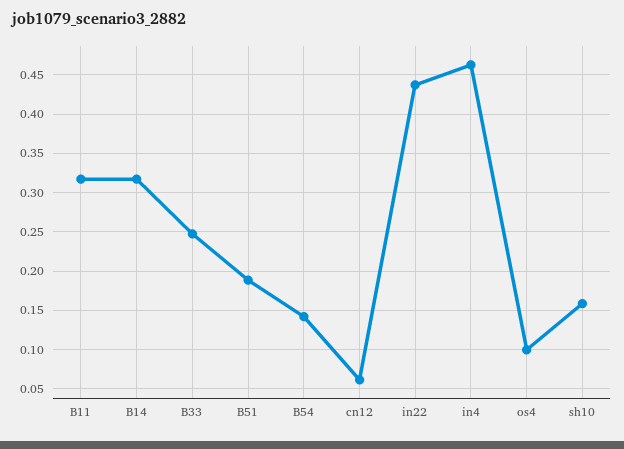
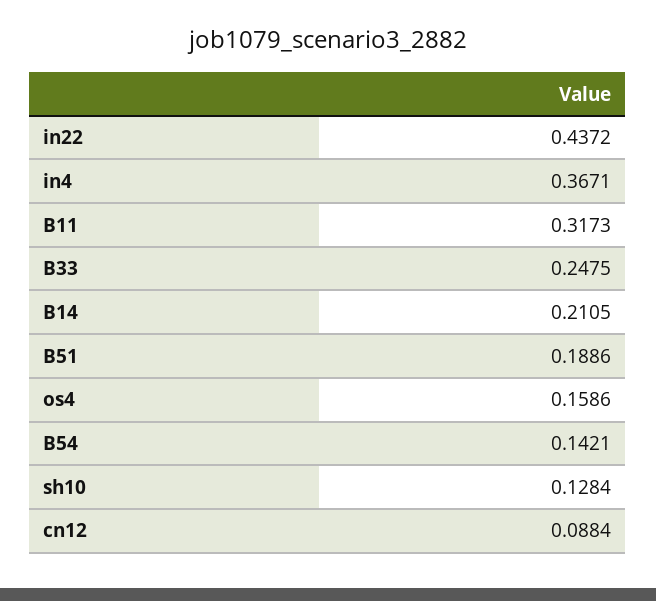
  {
    "B11": 0.3173,
-   "B14": 0.32,
+   "B14": 0.2105,
    "B33": 0.2475,
    "B51": 0.1886,
    "B54": 0.1421,
-   "cn12": 0.06,
+   "cn12": 0.0884,
    "in22": 0.4372,
-   "in4": 0.46,
+   "in4": 0.3671,
-   "os4": 0.1,
+   "os4": 0.1586,
-   "sh10": 0.16
+   "sh10": 0.1284
  }

